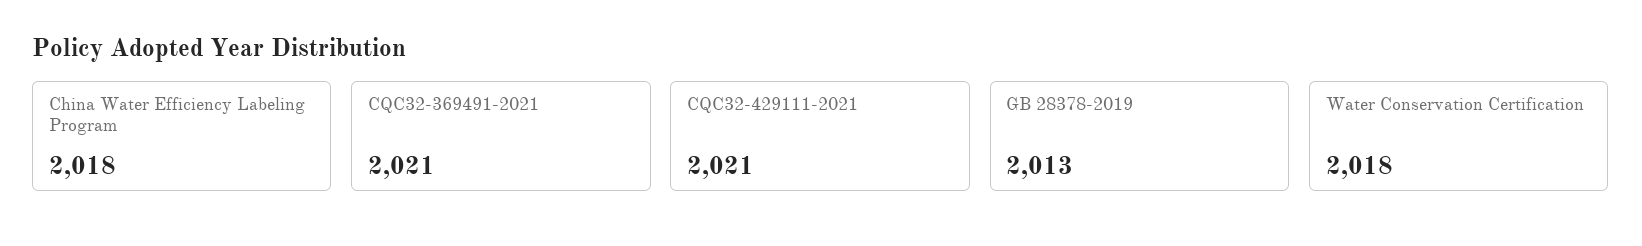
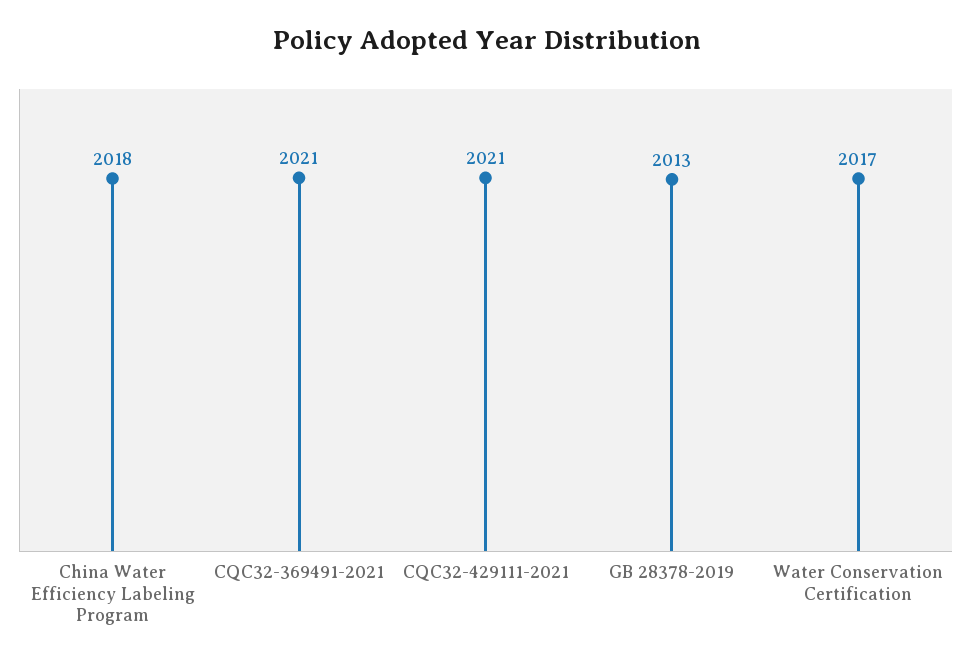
  {
    "China Water Efficiency Labeling Program": 2018,
    "CQC32-369491-2021": 2021,
    "CQC32-429111-2021": 2021,
    "GB 28378-2019": 2013,
-   "Water Conservation Certification": 2018
+   "Water Conservation Certification": 2017
  }

